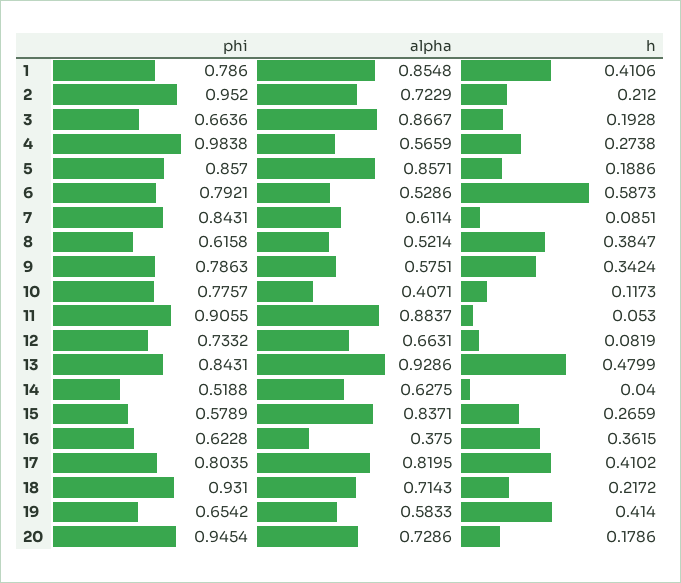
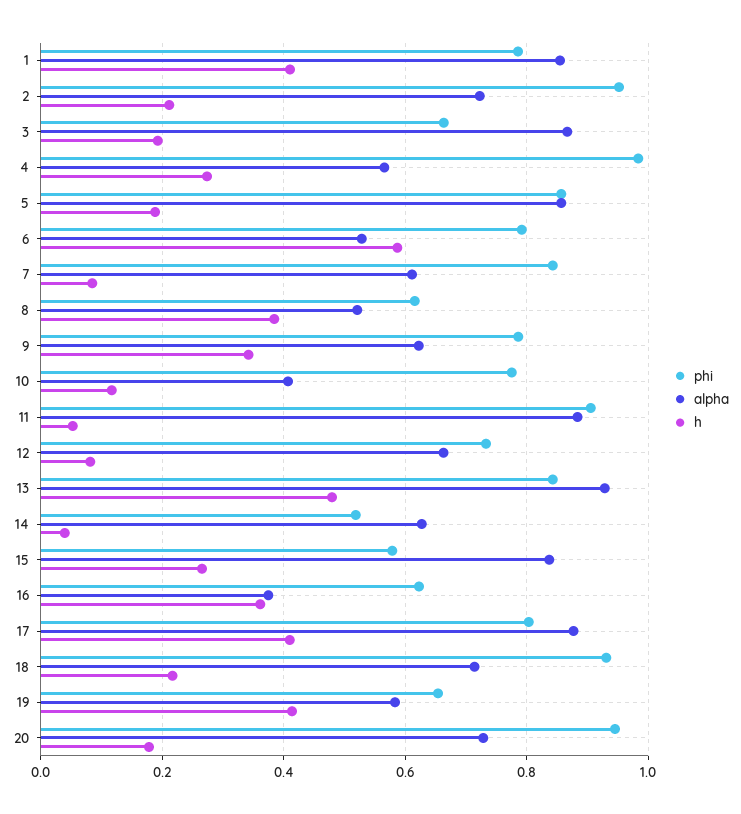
  {
    "phi": {
      "1": 0.786,
      "2": 0.952,
      "3": 0.6636,
      "4": 0.9838,
      "5": 0.857,
      "6": 0.7921,
      "7": 0.8431,
      "8": 0.6158,
      "9": 0.7863,
      "10": 0.7757,
      "11": 0.9055,
      "12": 0.7332,
      "13": 0.8431,
      "14": 0.5188,
      "15": 0.5789,
      "16": 0.6228,
      "17": 0.8035,
      "18": 0.931,
      "19": 0.6542,
      "20": 0.9454
    },
    "alpha": {
      "1": 0.8548,
      "2": 0.7229,
      "3": 0.8667,
      "4": 0.5659,
      "5": 0.8571,
      "6": 0.5286,
      "7": 0.6114,
      "8": 0.5214,
-     "9": 0.5751,
+     "9": 0.62,
      "10": 0.4071,
      "11": 0.8837,
      "12": 0.6631,
      "13": 0.9286,
      "14": 0.6275,
      "15": 0.8371,
      "16": 0.375,
-     "17": 0.8195,
+     "17": 0.88,
      "18": 0.7143,
      "19": 0.5833,
      "20": 0.7286
    },
    "h": {
      "1": 0.4106,
      "2": 0.212,
      "3": 0.1928,
      "4": 0.2738,
      "5": 0.1886,
      "6": 0.5873,
      "7": 0.0851,
      "8": 0.3847,
      "9": 0.3424,
      "10": 0.1173,
      "11": 0.053,
      "12": 0.0819,
      "13": 0.4799,
      "14": 0.04,
      "15": 0.2659,
      "16": 0.3615,
      "17": 0.4102,
      "18": 0.2172,
      "19": 0.414,
      "20": 0.1786
    }
  }

